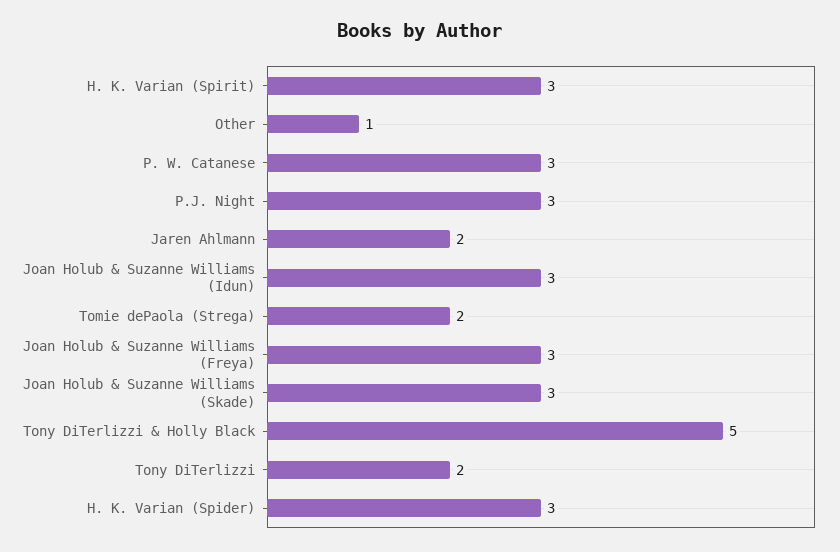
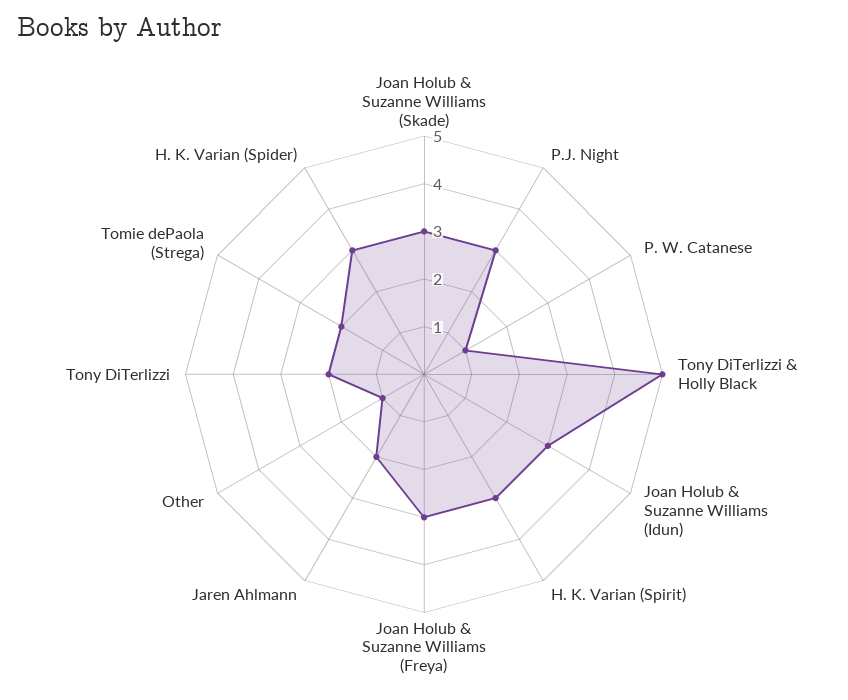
  {
    "H. K. Varian (Spirit)": 3,
    "Other": 1,
-   "P. W. Catanese": 3,
+   "P. W. Catanese": 1,
    "P.J. Night": 3,
    "Jaren Ahlmann": 2,
    "Joan Holub & Suzanne Williams (Idun)": 3,
    "Tomie dePaola (Strega)": 2,
    "Joan Holub & Suzanne Williams (Freya)": 3,
    "Joan Holub & Suzanne Williams (Skade)": 3,
    "Tony DiTerlizzi & Holly Black": 5,
    "Tony DiTerlizzi": 2,
    "H. K. Varian (Spider)": 3
  }

